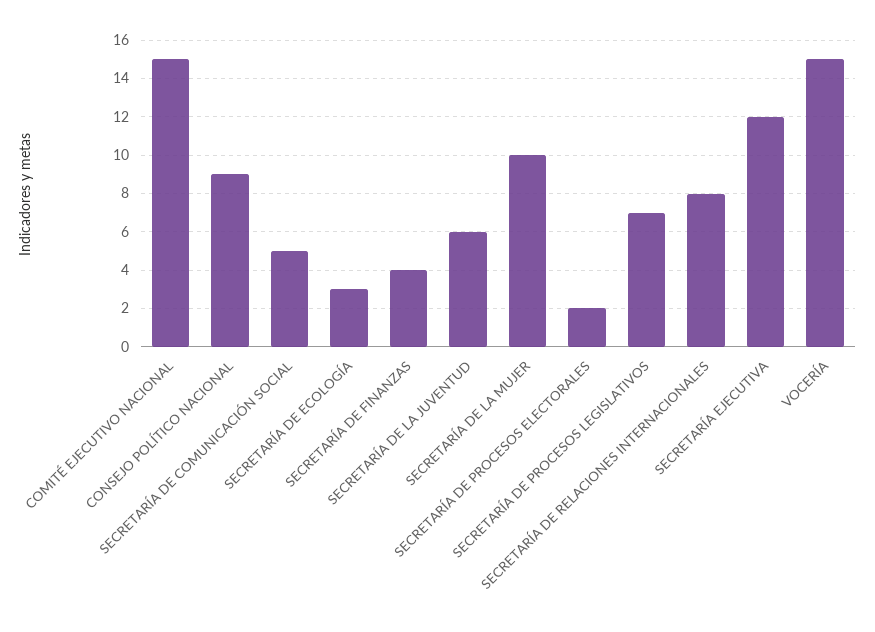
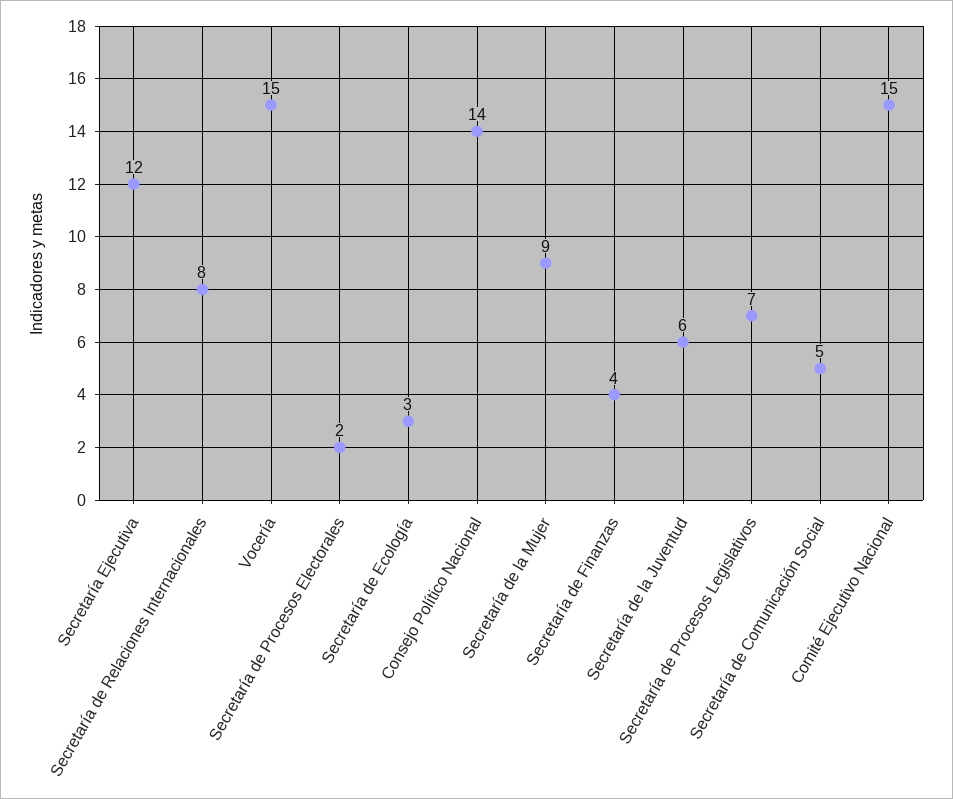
  {
    "COMITÉ EJECUTIVO NACIONAL": 15,
-   "CONSEJO POLÍTICO NACIONAL": 9,
+   "CONSEJO POLÍTICO NACIONAL": 14,
    "SECRETARÍA DE COMUNICACIÓN SOCIAL": 5,
    "SECRETARÍA DE ECOLOGÍA": 3,
    "SECRETARÍA DE FINANZAS": 4,
    "SECRETARÍA DE LA JUVENTUD": 6,
-   "SECRETARÍA DE LA MUJER": 10,
+   "SECRETARÍA DE LA MUJER": 9,
    "SECRETARÍA DE PROCESOS ELECTORALES": 2,
    "SECRETARÍA DE PROCESOS LEGISLATIVOS": 7,
    "SECRETARÍA DE RELACIONES INTERNACIONALES": 8,
    "SECRETARÍA EJECUTIVA": 12,
    "VOCERÍA": 15
  }

